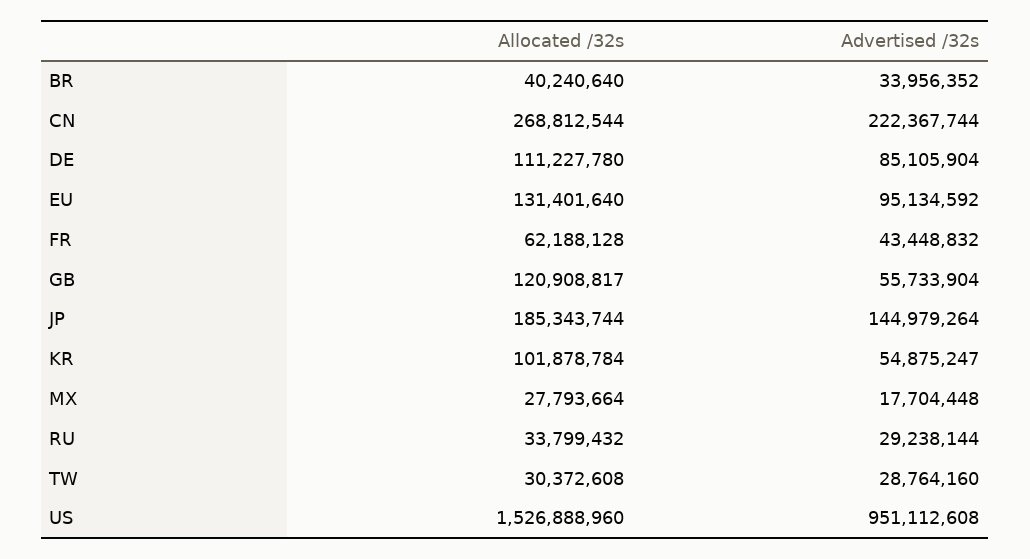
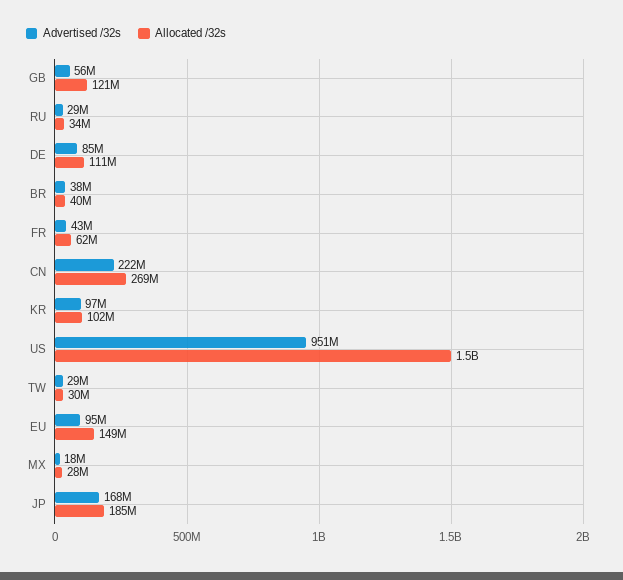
  {
    "Allocated /32s": {
      "BR": 40240640,
      "CN": 268812544,
      "DE": 111227780,
-     "EU": 131401640,
+     "EU": 149000000,
      "FR": 62188128,
      "GB": 120908817,
      "JP": 185343744,
      "KR": 101878784,
      "MX": 27793664,
      "RU": 33799432,
      "TW": 30372608,
      "US": 1526888960
    },
    "Advertised /32s": {
-     "BR": 33956352,
+     "BR": 38000000,
      "CN": 222367744,
      "DE": 85105904,
      "EU": 95134592,
      "FR": 43448832,
      "GB": 55733904,
-     "JP": 144979264,
+     "JP": 168000000,
-     "KR": 54875247,
+     "KR": 97000000,
      "MX": 17704448,
      "RU": 29238144,
      "TW": 28764160,
      "US": 951112608
    }
  }

